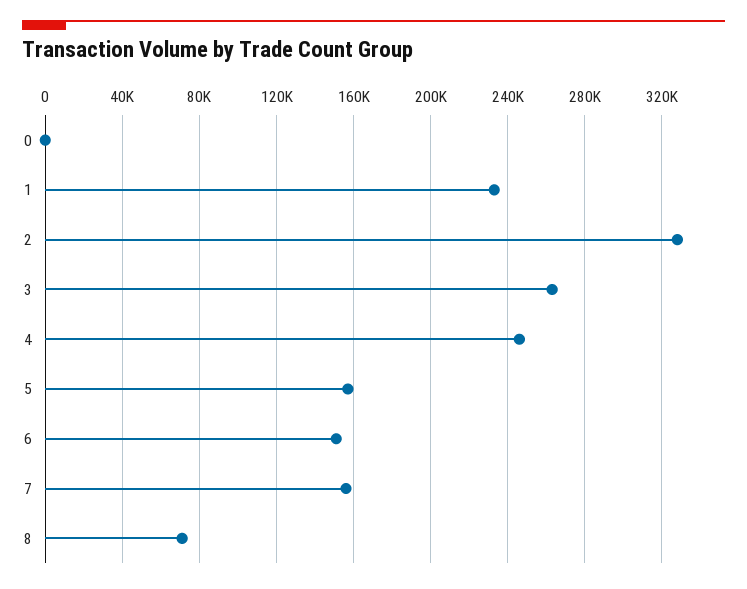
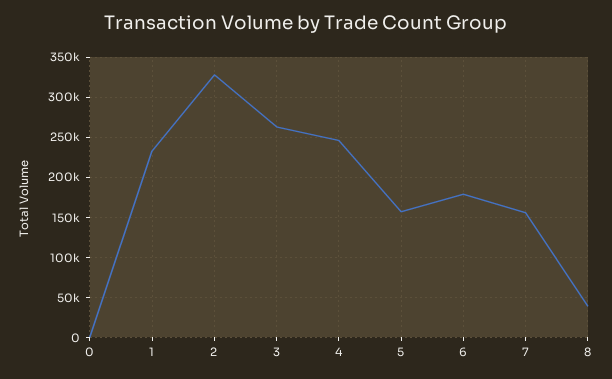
  {
    "0": 0,
    "1": 235000,
    "2": 330000,
    "3": 265000,
    "4": 245000,
    "5": 155000,
-   "6": 150000,
+   "6": 180000,
    "7": 155000,
-   "8": 70000
+   "8": 40000
  }

